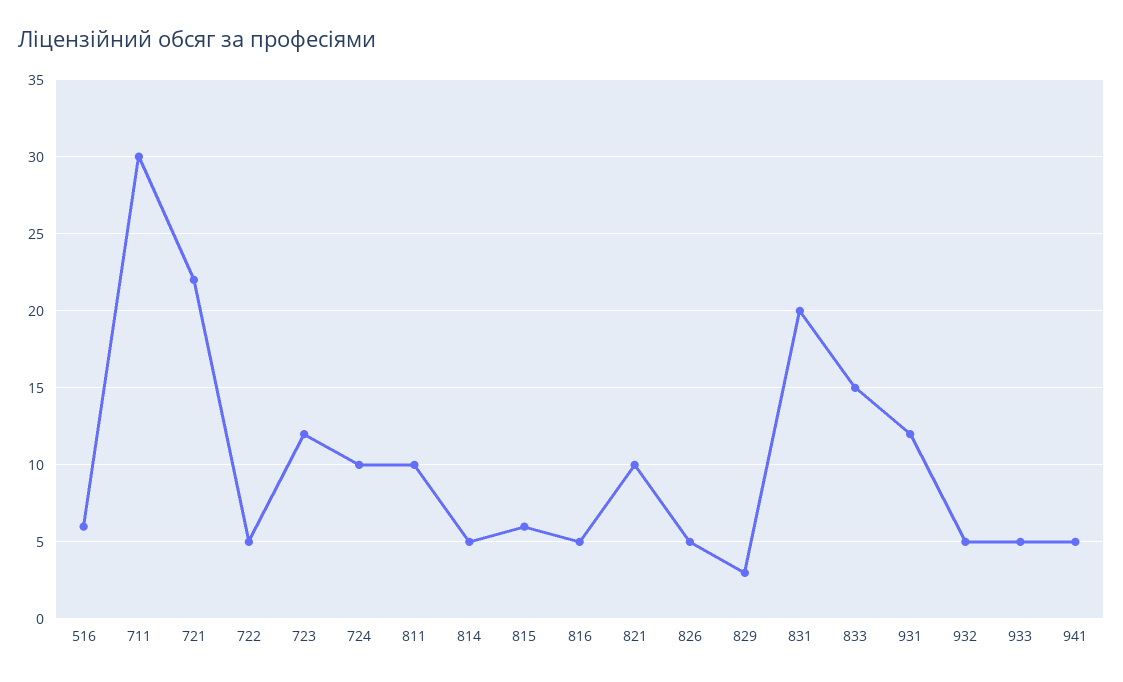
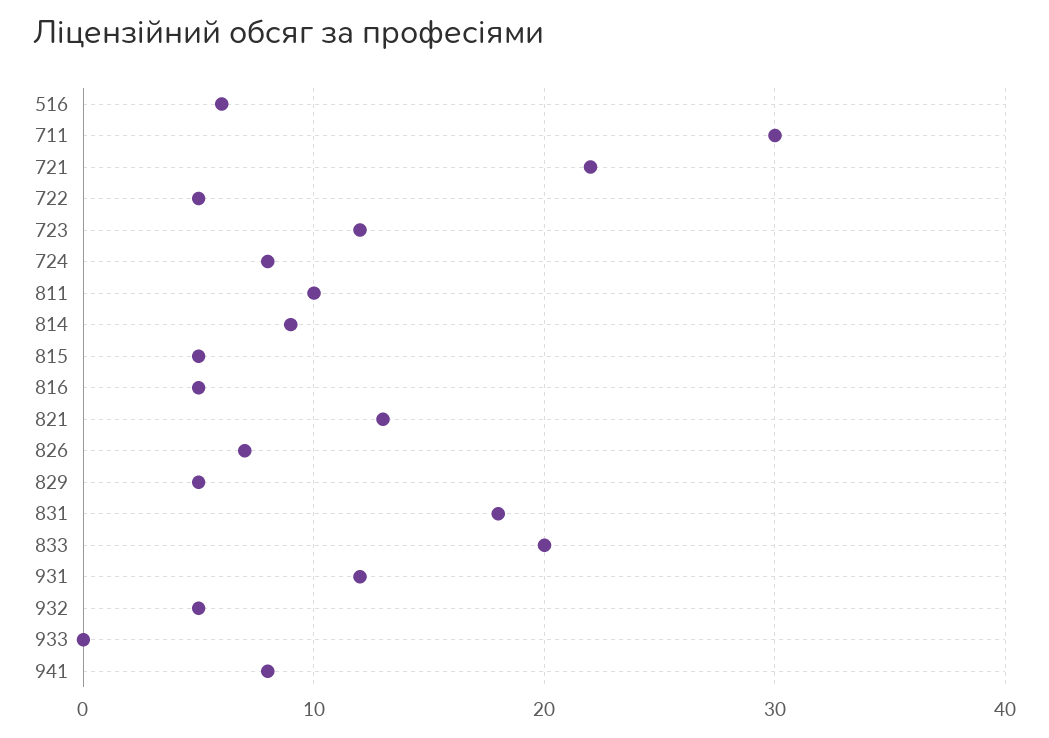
  {
    "516": 6,
    "711": 30,
    "721": 22,
    "722": 5,
    "723": 12,
-   "724": 10,
+   "724": 8,
    "811": 10,
-   "814": 5,
+   "814": 9,
-   "815": 6,
+   "815": 5,
    "816": 5,
-   "821": 10,
+   "821": 13,
-   "826": 5,
+   "826": 7,
-   "829": 3,
+   "829": 5,
-   "831": 20,
+   "831": 18,
-   "833": 15,
+   "833": 20,
    "931": 12,
    "932": 5,
-   "933": 5,
+   "933": 0,
-   "941": 5
+   "941": 8
  }

